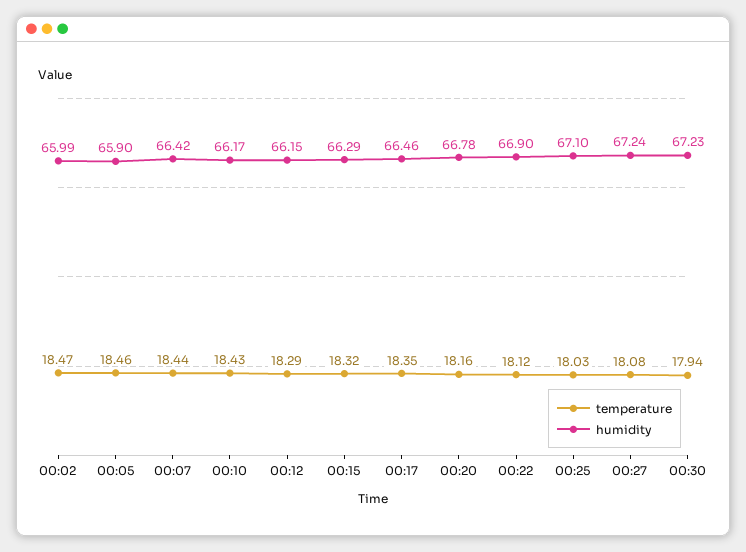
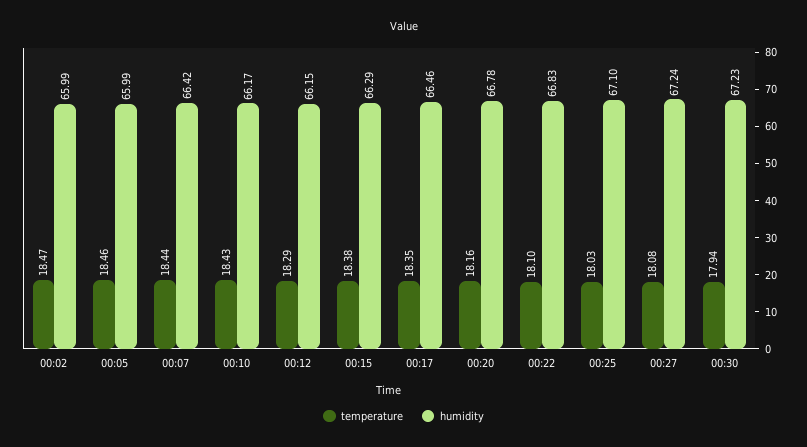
  {
    "temperature": {
      "00:02": 18.47,
      "00:05": 18.46,
      "00:07": 18.44,
      "00:10": 18.43,
      "00:12": 18.29,
-     "00:15": 18.32,
+     "00:15": 18.38,
      "00:17": 18.35,
      "00:20": 18.16,
-     "00:22": 18.12,
+     "00:22": 18.1,
      "00:25": 18.03,
      "00:27": 18.08,
      "00:30": 17.94
    },
    "humidity": {
      "00:02": 65.99,
-     "00:05": 65.9,
+     "00:05": 65.99,
      "00:07": 66.42,
      "00:10": 66.17,
      "00:12": 66.15,
      "00:15": 66.29,
      "00:17": 66.46,
      "00:20": 66.78,
-     "00:22": 66.9,
+     "00:22": 66.83,
      "00:25": 67.1,
      "00:27": 67.24,
      "00:30": 67.23
    }
  }

